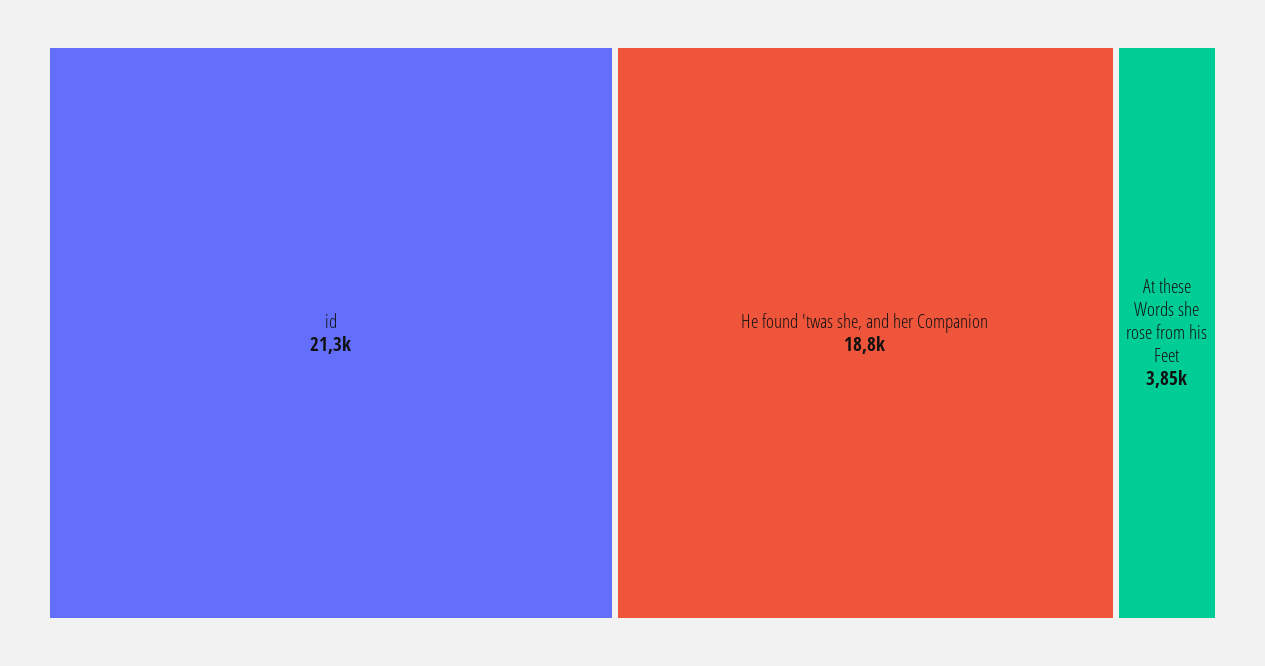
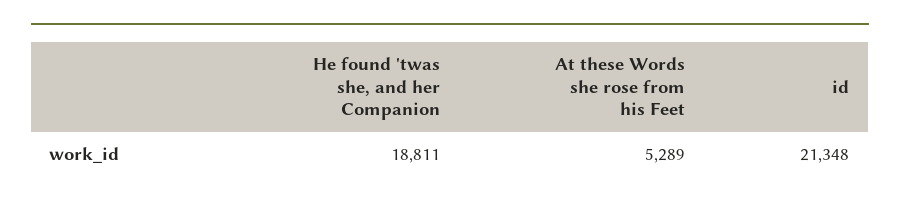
  {
    "id": 21348,
    "He found 'twas she, and her Companion": 18811,
-   "At these Words she rose from his Feet": 3850
+   "At these Words she rose from his Feet": 5289
  }

